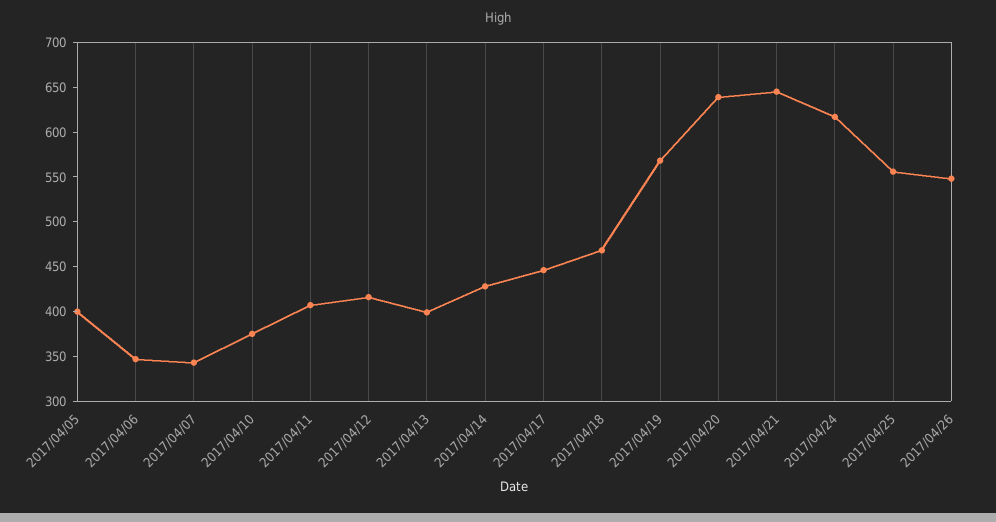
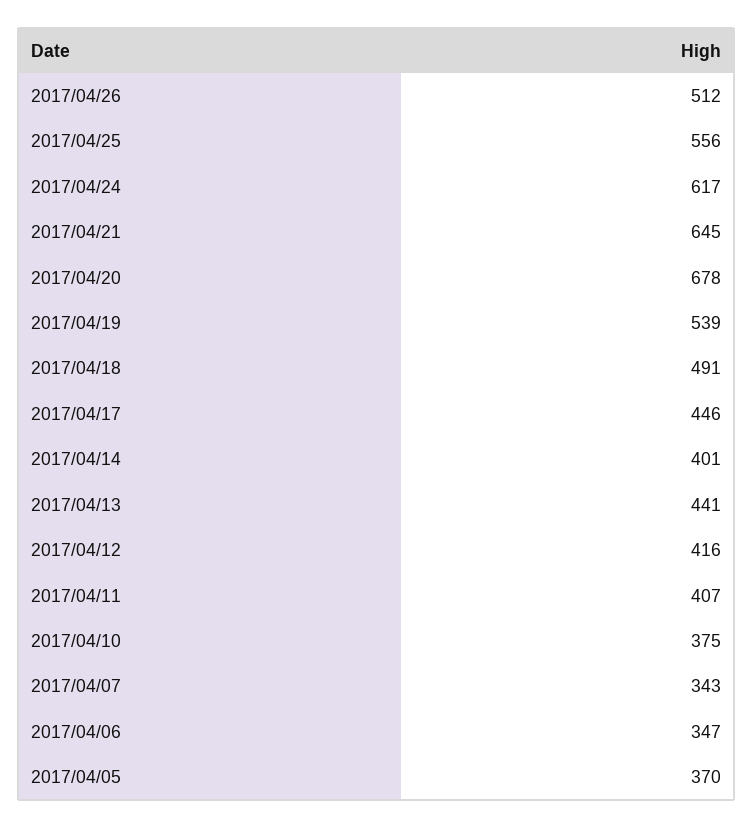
  {
-   "2017/04/05": 400,
+   "2017/04/05": 370,
    "2017/04/06": 347,
    "2017/04/07": 343,
    "2017/04/10": 375,
    "2017/04/11": 407,
    "2017/04/12": 416,
-   "2017/04/13": 400,
+   "2017/04/13": 441,
-   "2017/04/14": 430,
+   "2017/04/14": 401,
    "2017/04/17": 446,
-   "2017/04/18": 470,
+   "2017/04/18": 491,
-   "2017/04/19": 570,
+   "2017/04/19": 539,
-   "2017/04/20": 640,
+   "2017/04/20": 678,
    "2017/04/21": 645,
    "2017/04/24": 617,
    "2017/04/25": 556,
-   "2017/04/26": 550
+   "2017/04/26": 512
  }

